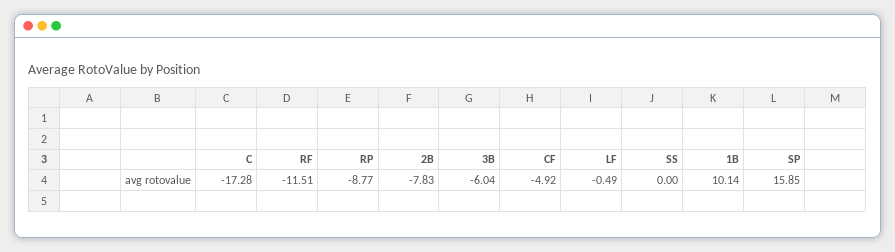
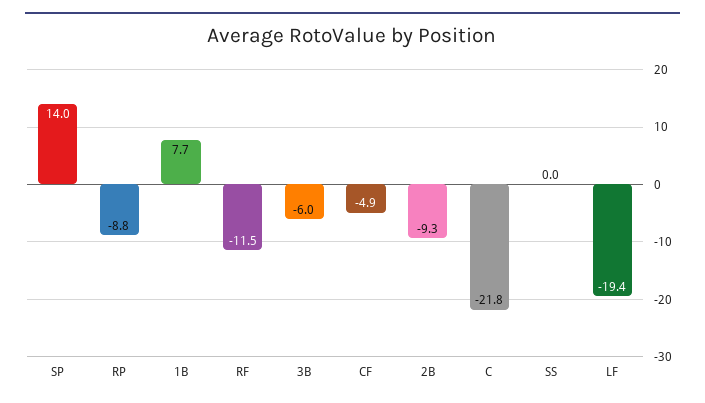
  {
-   "C": -17.28,
+   "C": -21.8,
    "RF": -11.51,
    "RP": -8.77,
-   "2B": -7.83,
+   "2B": -9.3,
    "3B": -6.04,
    "CF": -4.92,
-   "LF": -0.49,
+   "LF": -19.4,
    "SS": 0,
-   "1B": 10.14,
+   "1B": 7.7,
-   "SP": 15.85
+   "SP": 14
  }

